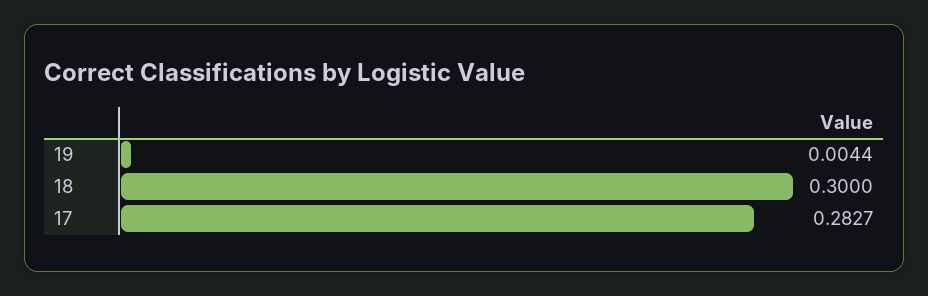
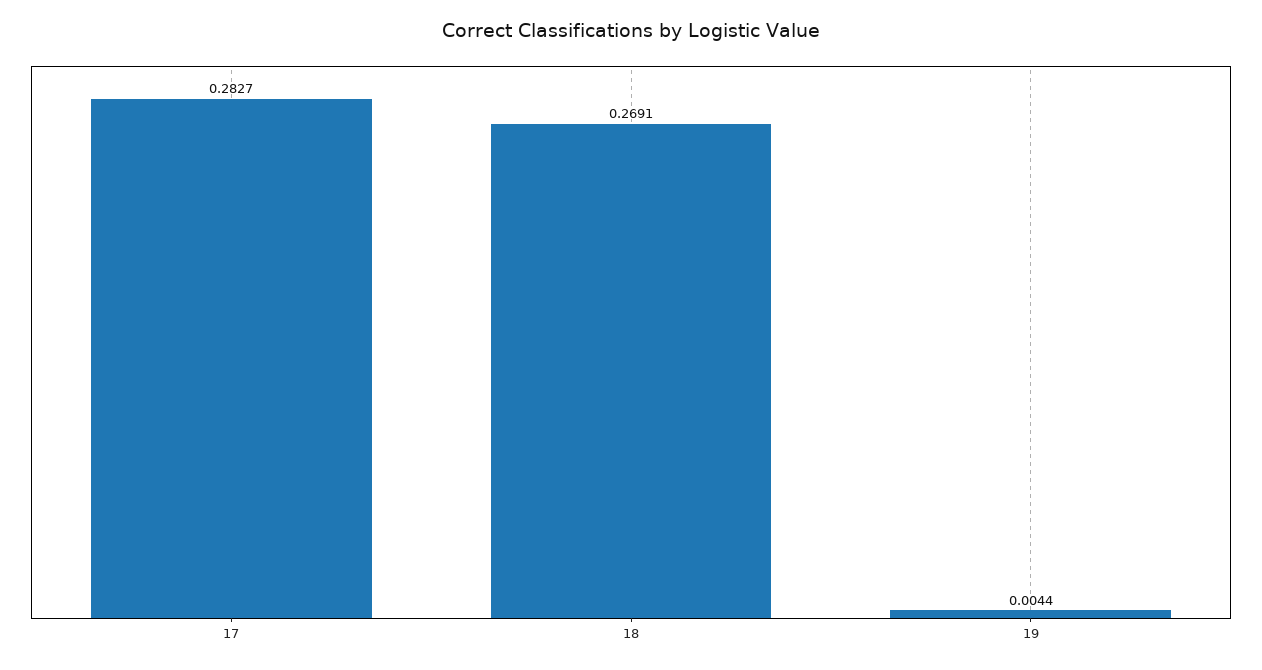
  {
    "19": 0.0044,
-   "18": 0.3,
+   "18": 0.2691,
    "17": 0.2827
  }

